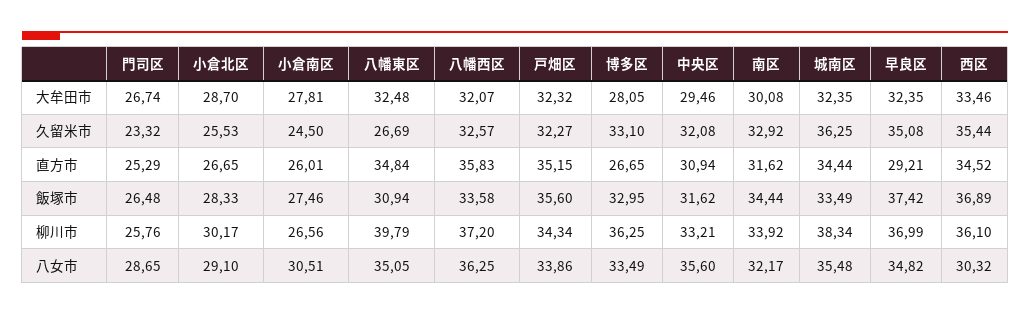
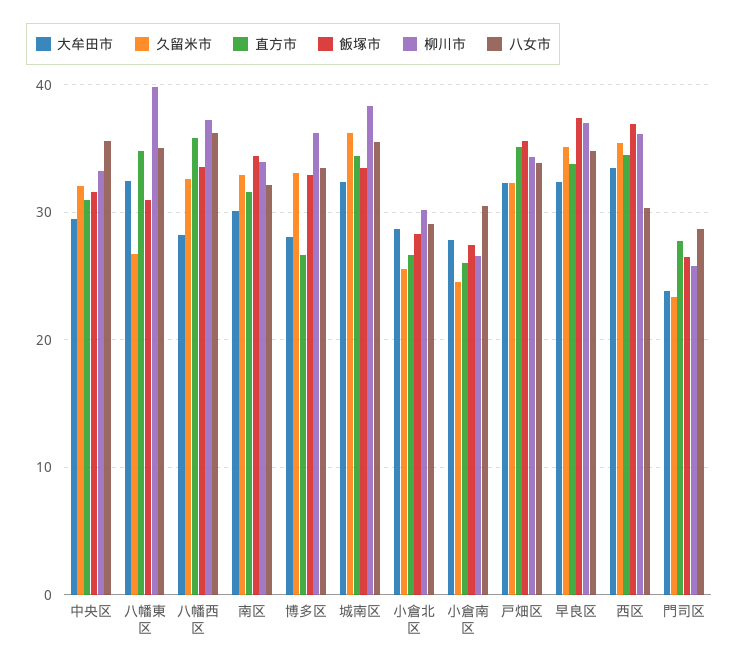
  {
    "大牟田市": {
-     "門司区": 26.74,
+     "門司区": 24,
      "小倉北区": 28.7,
      "小倉南区": 27.81,
      "八幡東区": 32.48,
-     "八幡西区": 32.07,
+     "八幡西区": 28,
      "戸畑区": 32.32,
      "博多区": 28.05,
      "中央区": 29.46,
      "南区": 30.08,
      "城南区": 32.35,
      "早良区": 32.35,
      "西区": 33.46
    },
    "久留米市": {
      "門司区": 23.32,
      "小倉北区": 25.53,
      "小倉南区": 24.5,
      "八幡東区": 26.69,
      "八幡西区": 32.57,
      "戸畑区": 32.27,
      "博多区": 33.1,
      "中央区": 32.08,
      "南区": 32.92,
      "城南区": 36.25,
      "早良区": 35.08,
      "西区": 35.44
    },
    "直方市": {
-     "門司区": 25.29,
+     "門司区": 28,
      "小倉北区": 26.65,
      "小倉南区": 26.01,
      "八幡東区": 34.84,
      "八幡西区": 35.83,
      "戸畑区": 35.15,
      "博多区": 26.65,
      "中央区": 30.94,
      "南区": 31.62,
      "城南区": 34.44,
-     "早良区": 29.21,
+     "早良区": 34,
      "西区": 34.52
    },
    "飯塚市": {
      "門司区": 26.48,
      "小倉北区": 28.33,
      "小倉南区": 27.46,
      "八幡東区": 30.94,
      "八幡西区": 33.58,
      "戸畑区": 35.6,
      "博多区": 32.95,
      "中央区": 31.62,
      "南区": 34.44,
      "城南区": 33.49,
      "早良区": 37.42,
      "西区": 36.89
    },
    "柳川市": {
      "門司区": 25.76,
      "小倉北区": 30.17,
      "小倉南区": 26.56,
      "八幡東区": 39.79,
      "八幡西区": 37.2,
      "戸畑区": 34.34,
      "博多区": 36.25,
      "中央区": 33.21,
      "南区": 33.92,
      "城南区": 38.34,
      "早良区": 36.99,
      "西区": 36.1
    },
    "八女市": {
      "門司区": 28.65,
      "小倉北区": 29.1,
      "小倉南区": 30.51,
      "八幡東区": 35.05,
      "八幡西区": 36.25,
      "戸畑区": 33.86,
      "博多区": 33.49,
      "中央区": 35.6,
      "南区": 32.17,
      "城南区": 35.48,
      "早良区": 34.82,
      "西区": 30.32
    }
  }

